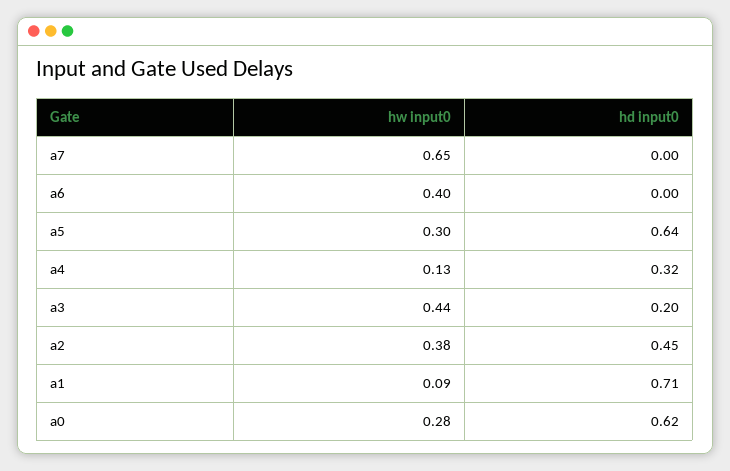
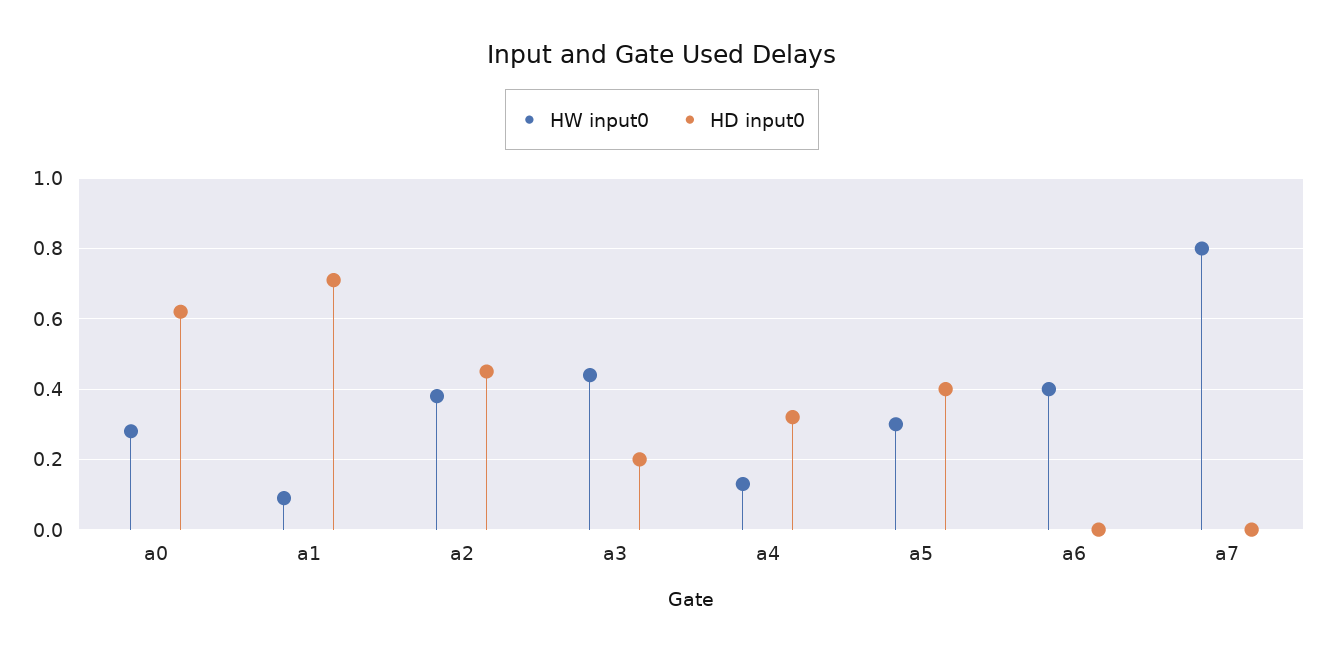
  {
    "hw input0": {
-     "a7": 0.65,
+     "a7": 0.8,
      "a6": 0.4,
      "a5": 0.3,
      "a4": 0.13,
      "a3": 0.44,
      "a2": 0.38,
      "a1": 0.09,
      "a0": 0.28
    },
    "hd input0": {
      "a7": 0,
      "a6": 0,
-     "a5": 0.64,
+     "a5": 0.4,
      "a4": 0.32,
      "a3": 0.2,
      "a2": 0.45,
      "a1": 0.71,
      "a0": 0.62
    }
  }

